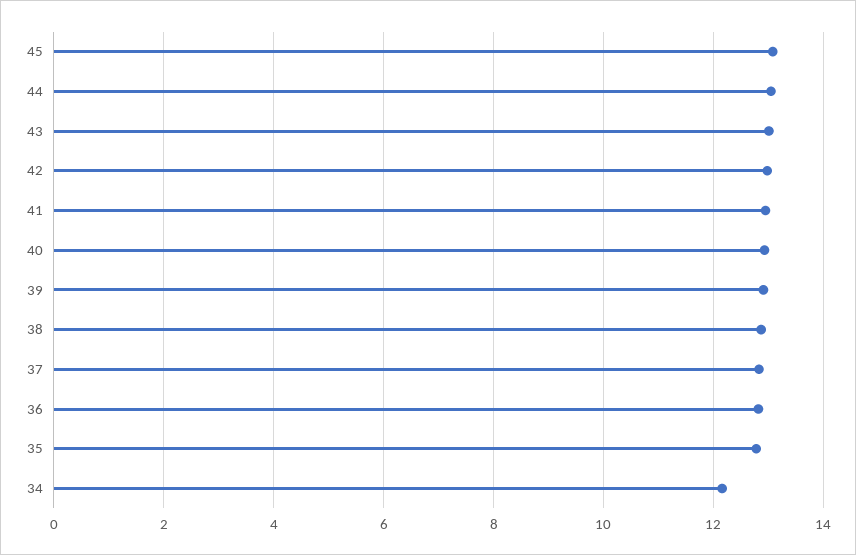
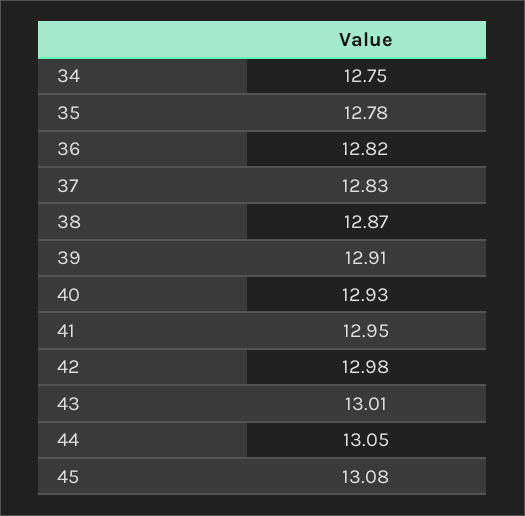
  {
    "45": 13.08,
    "44": 13.05,
    "43": 13.01,
    "42": 12.98,
    "41": 12.95,
    "40": 12.93,
    "39": 12.91,
    "38": 12.87,
    "37": 12.83,
    "36": 12.82,
    "35": 12.78,
-   "34": 12.2
+   "34": 12.75
  }

